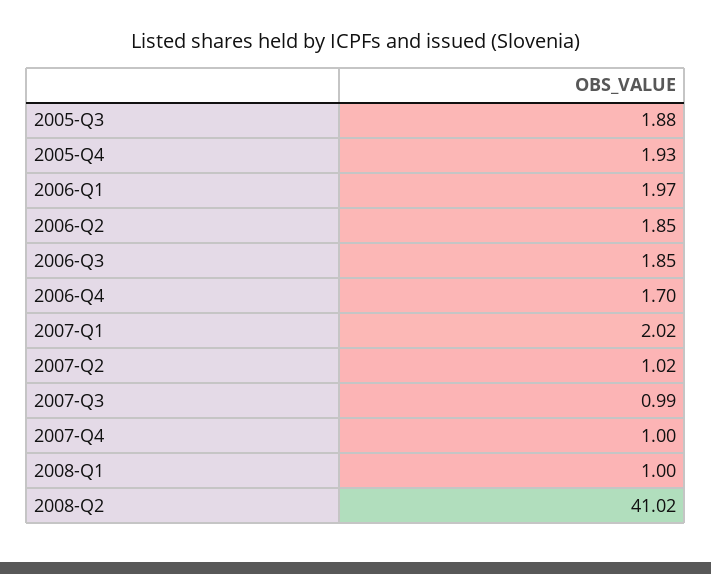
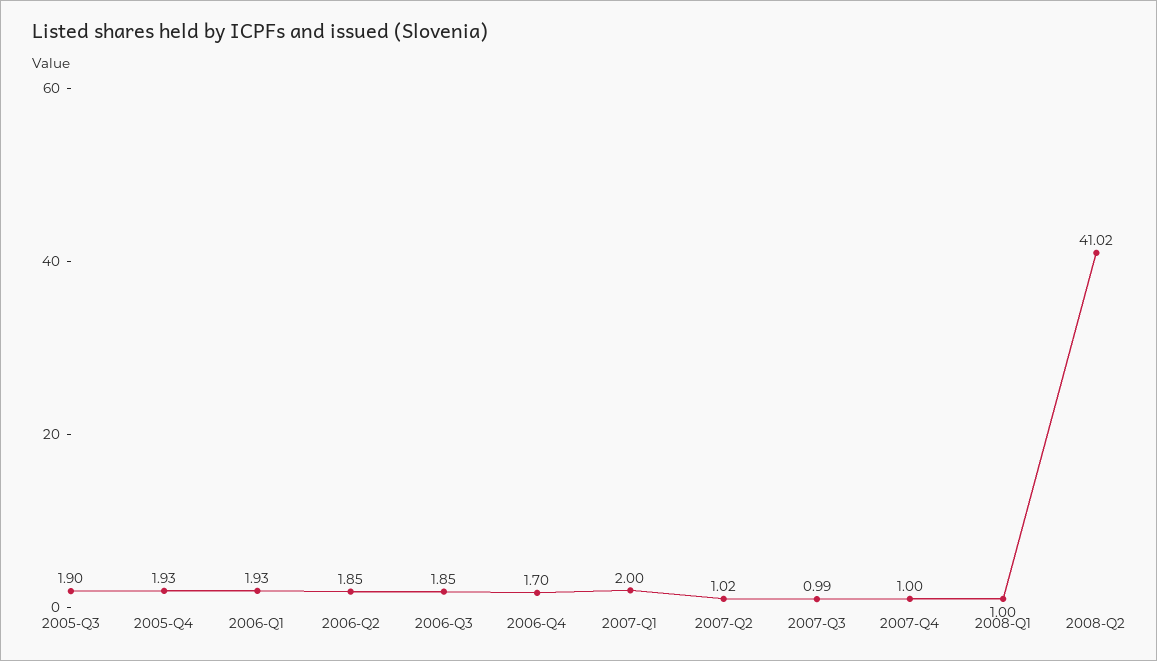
  {
-   "2005-Q3": 1.88,
+   "2005-Q3": 1.9,
    "2005-Q4": 1.93,
-   "2006-Q1": 1.97,
+   "2006-Q1": 1.93,
    "2006-Q2": 1.85,
    "2006-Q3": 1.85,
    "2006-Q4": 1.7,
-   "2007-Q1": 2.02,
+   "2007-Q1": 2,
    "2007-Q2": 1.02,
    "2007-Q3": 0.99,
    "2007-Q4": 1,
    "2008-Q1": 1,
    "2008-Q2": 41.02
  }

